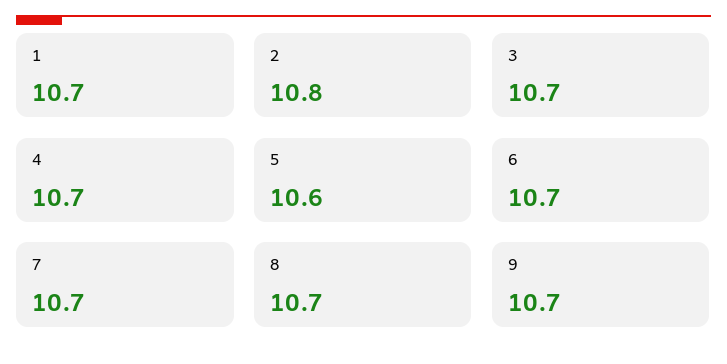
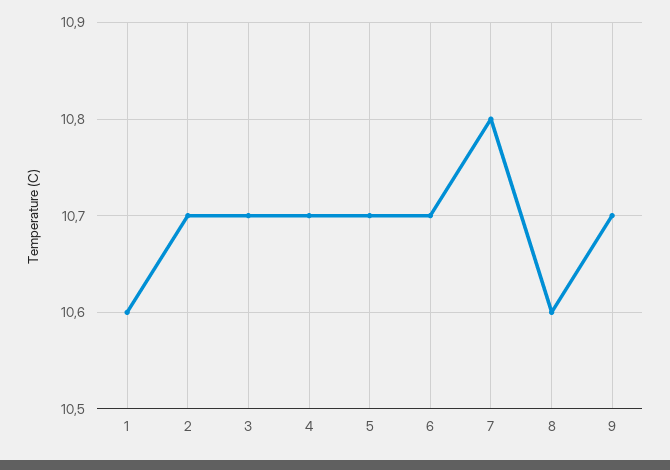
  {
-   "1": 10.7,
+   "1": 10.6,
-   "2": 10.8,
+   "2": 10.7,
    "3": 10.7,
    "4": 10.7,
-   "5": 10.6,
+   "5": 10.7,
    "6": 10.7,
-   "7": 10.7,
+   "7": 10.8,
-   "8": 10.7,
+   "8": 10.6,
    "9": 10.7
  }

